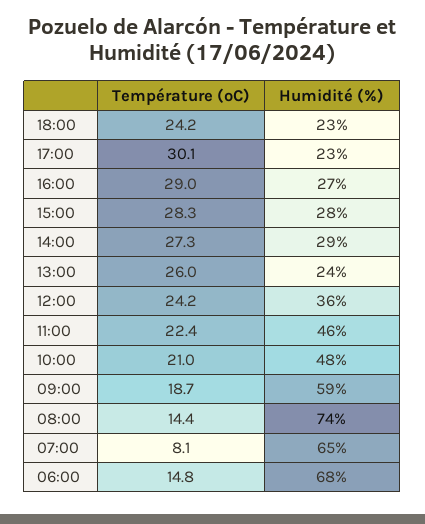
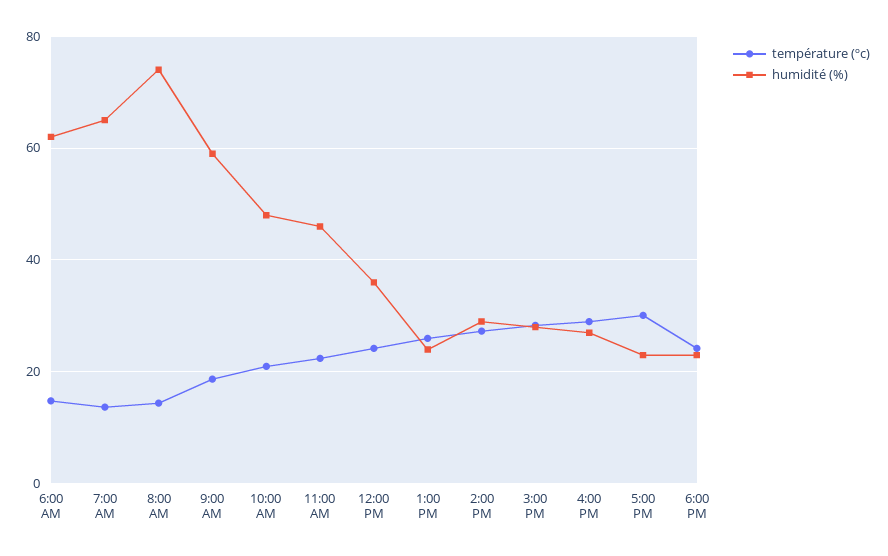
  {
    "Température (ºC)": {
      "18:00": 24.2,
      "17:00": 30.1,
      "16:00": 29,
      "15:00": 28.3,
      "14:00": 27.3,
      "13:00": 26,
      "12:00": 24.2,
      "11:00": 22.4,
      "10:00": 21,
      "09:00": 18.7,
      "08:00": 14.4,
-     "07:00": 8.1,
+     "07:00": 14,
      "06:00": 14.8
    },
    "Humidité (%)": {
      "18:00": 23,
      "17:00": 23,
      "16:00": 27,
      "15:00": 28,
      "14:00": 29,
      "13:00": 24,
      "12:00": 36,
      "11:00": 46,
      "10:00": 48,
      "09:00": 59,
      "08:00": 74,
      "07:00": 65,
-     "06:00": 68
+     "06:00": 62
    }
  }

